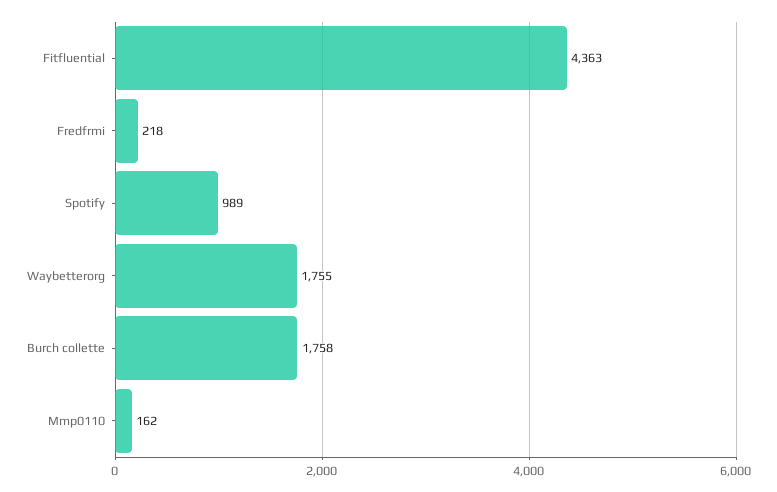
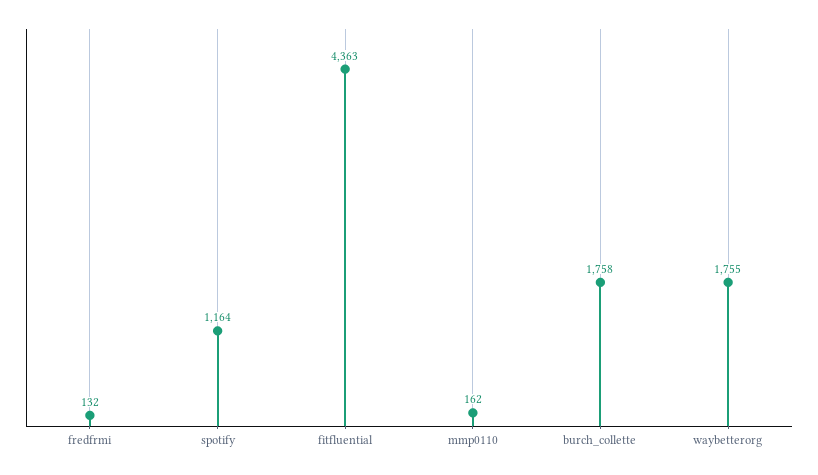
  {
    "Fitfluential": 4363,
-   "Fredfrmi": 218,
+   "Fredfrmi": 132,
-   "Spotify": 989,
+   "Spotify": 1164,
    "Waybetterorg": 1755,
    "Burch collette": 1758,
    "Mmp0110": 162
  }

